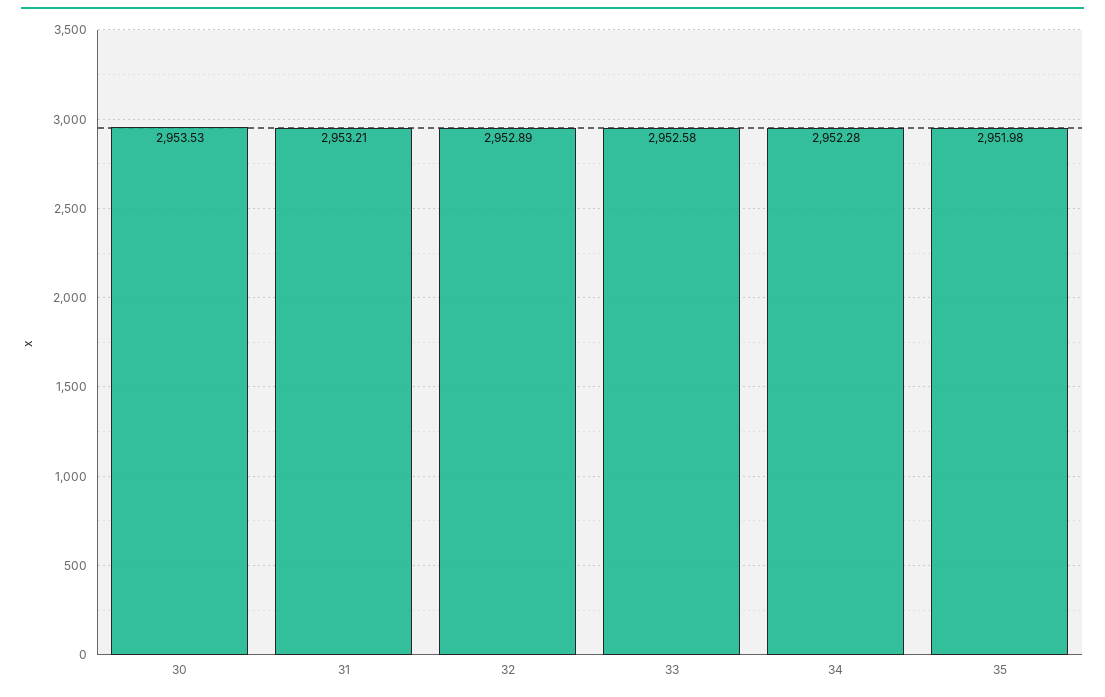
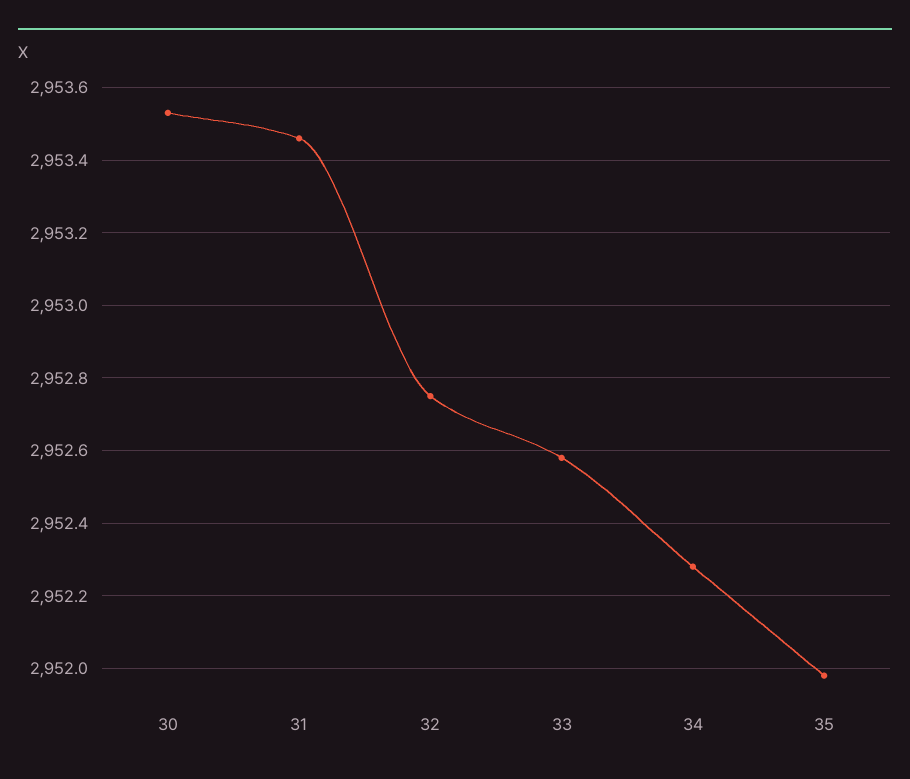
  {
    "30": 2953.53,
-   "31": 2953.21,
+   "31": 2953.45,
-   "32": 2952.89,
+   "32": 2952.75,
    "33": 2952.58,
    "34": 2952.28,
    "35": 2951.98
  }

